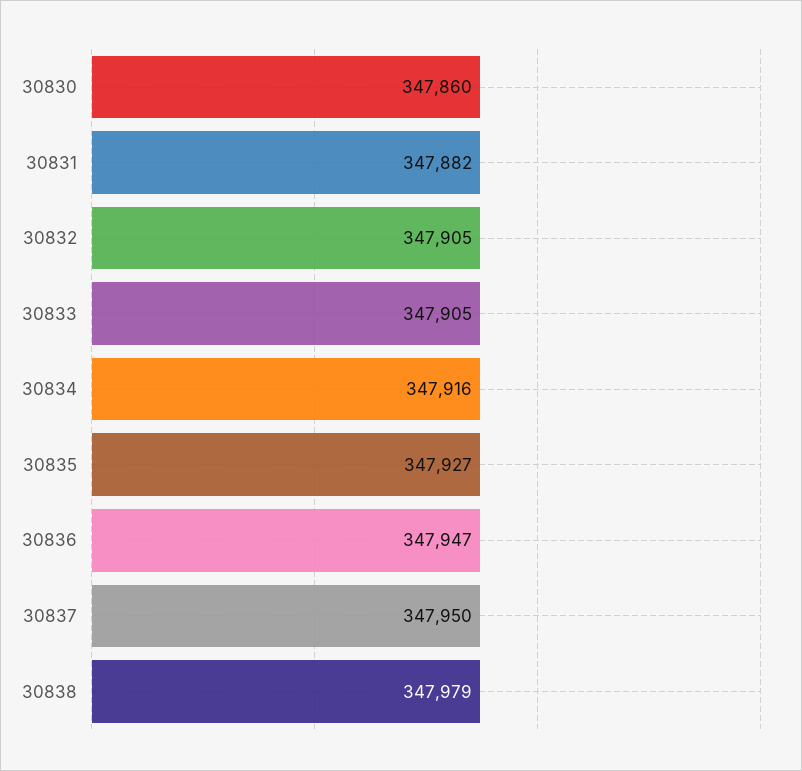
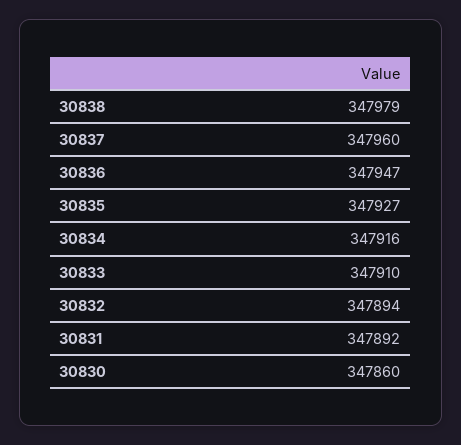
  {
    "30830": 347860,
-   "30831": 347882,
+   "30831": 347892,
-   "30832": 347905,
+   "30832": 347894,
-   "30833": 347905,
+   "30833": 347910,
    "30834": 347916,
    "30835": 347927,
    "30836": 347947,
-   "30837": 347950,
+   "30837": 347960,
    "30838": 347979
  }

